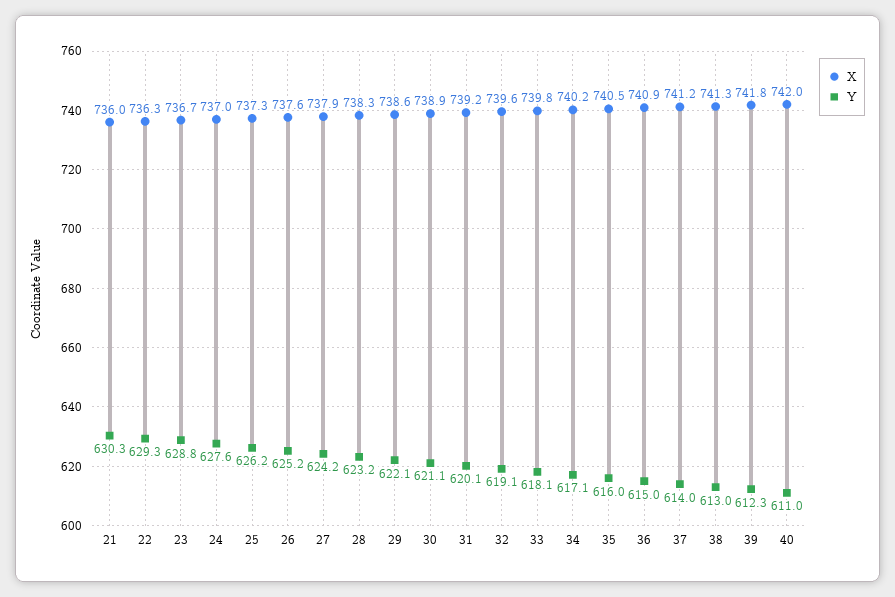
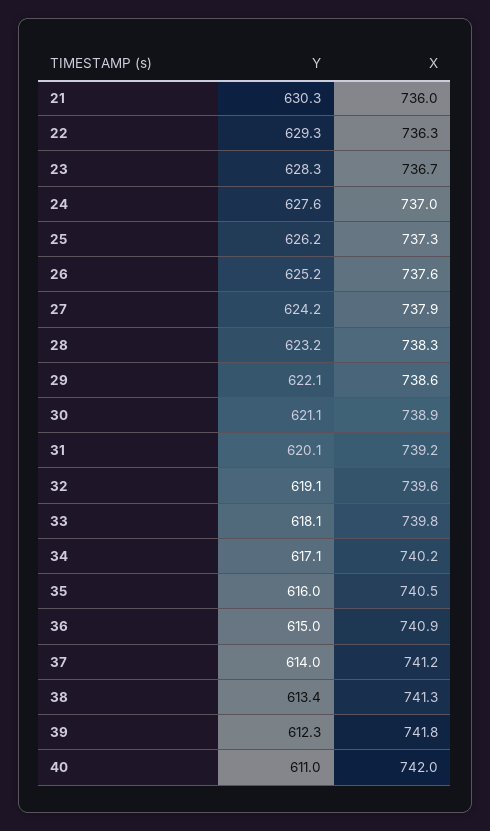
  {
    "X": {
      "21": 736,
      "22": 736.3,
      "23": 736.7,
      "24": 737,
      "25": 737.3,
      "26": 737.6,
      "27": 737.9,
      "28": 738.3,
      "29": 738.6,
      "30": 738.9,
      "31": 739.2,
      "32": 739.6,
      "33": 739.8,
      "34": 740.2,
      "35": 740.5,
      "36": 740.9,
      "37": 741.2,
      "38": 741.3,
      "39": 741.8,
      "40": 742
    },
    "Y": {
      "21": 630.3,
      "22": 629.3,
-     "23": 628.8,
+     "23": 628.3,
      "24": 627.6,
      "25": 626.2,
      "26": 625.2,
      "27": 624.2,
      "28": 623.2,
      "29": 622.1,
      "30": 621.1,
      "31": 620.1,
      "32": 619.1,
      "33": 618.1,
      "34": 617.1,
      "35": 616,
      "36": 615,
      "37": 614,
-     "38": 613,
+     "38": 613.4,
      "39": 612.3,
      "40": 611
    }
  }

